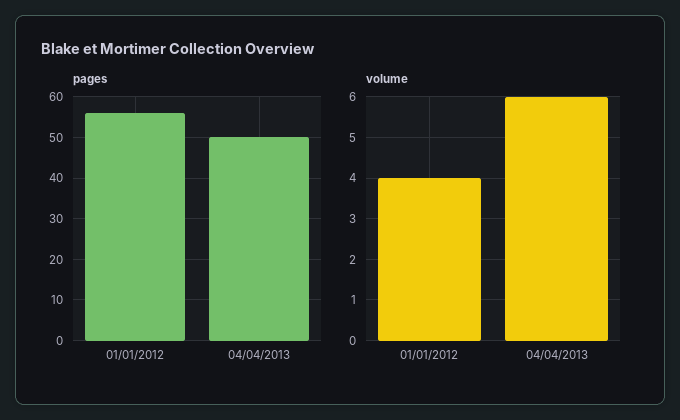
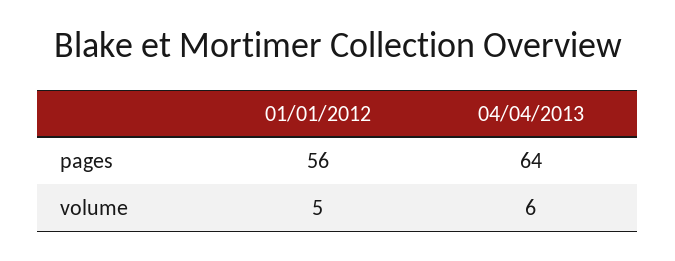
  {
    "pages": {
      "01/01/2012": 56,
-     "04/04/2013": 50
+     "04/04/2013": 64
    },
    "volume": {
-     "01/01/2012": 4,
+     "01/01/2012": 5,
      "04/04/2013": 6
    }
  }

